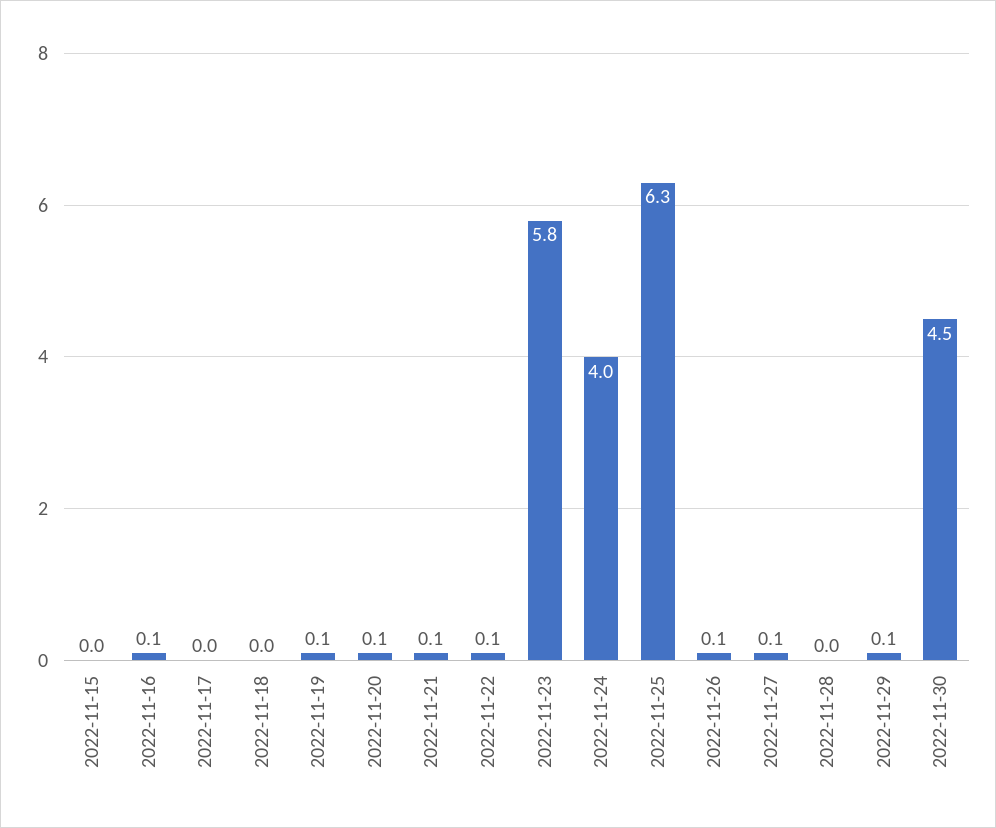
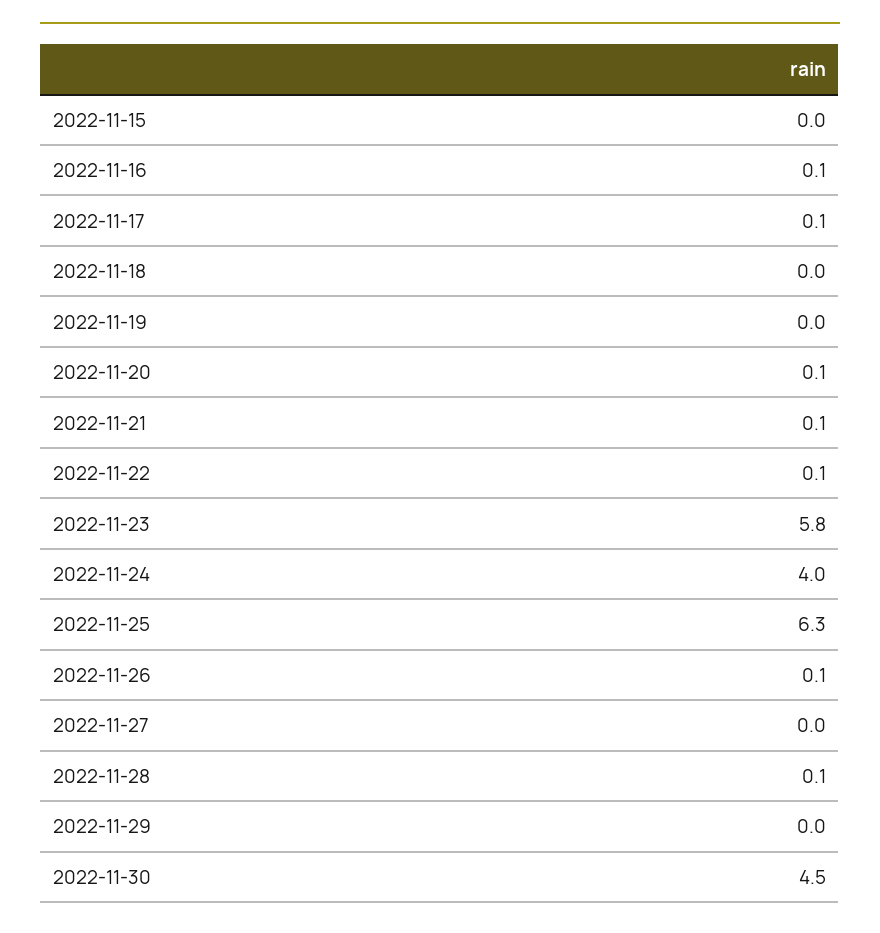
  {
    "2022-11-15": 0,
    "2022-11-16": 0.1,
-   "2022-11-17": 0,
+   "2022-11-17": 0.1,
    "2022-11-18": 0,
-   "2022-11-19": 0.1,
+   "2022-11-19": 0,
    "2022-11-20": 0.1,
    "2022-11-21": 0.1,
    "2022-11-22": 0.1,
    "2022-11-23": 5.8,
    "2022-11-24": 4,
    "2022-11-25": 6.3,
    "2022-11-26": 0.1,
-   "2022-11-27": 0.1,
+   "2022-11-27": 0,
-   "2022-11-28": 0,
+   "2022-11-28": 0.1,
-   "2022-11-29": 0.1,
+   "2022-11-29": 0,
    "2022-11-30": 4.5
  }

